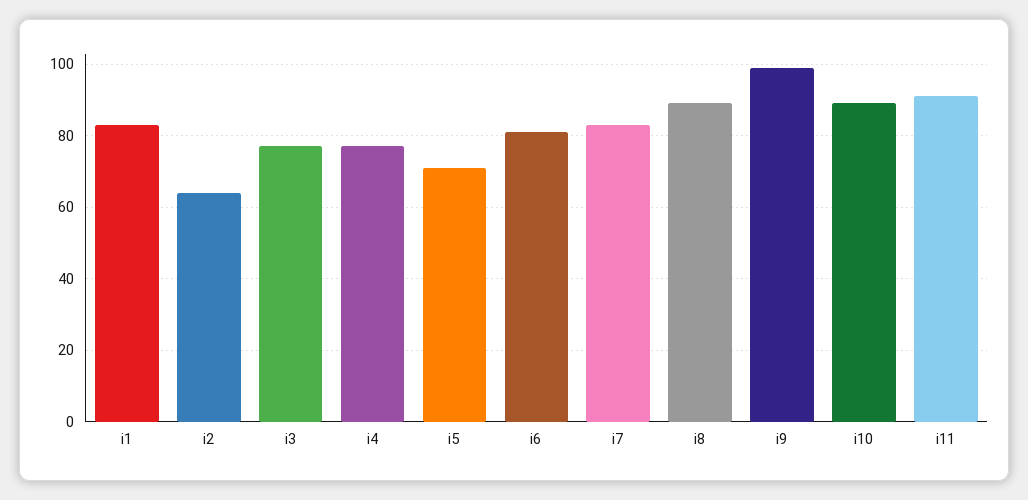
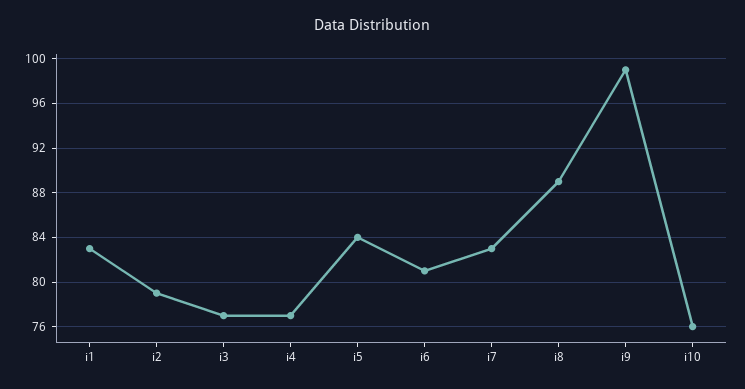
  {
    "i1": 83,
-   "i2": 65,
+   "i2": 79,
    "i3": 77,
    "i4": 77,
-   "i5": 70,
+   "i5": 84,
    "i6": 81,
    "i7": 83,
    "i8": 89,
    "i9": 99,
-   "i10": 90,
+   "i10": 76
-   "i11": 90
  }

